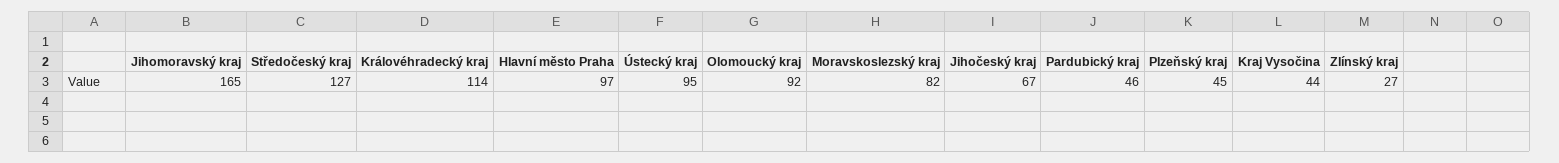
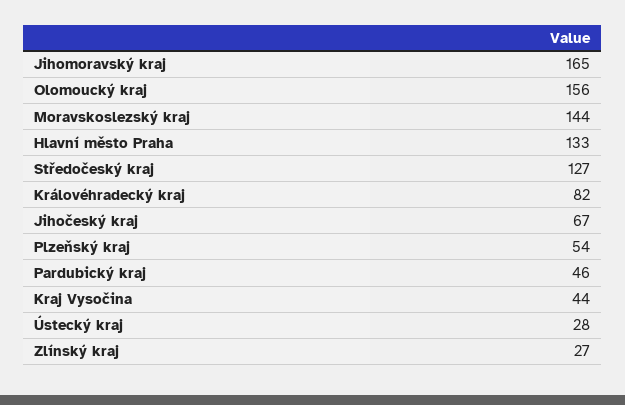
  {
    "Jihomoravský kraj": 165,
    "Středočeský kraj": 127,
-   "Královéhradecký kraj": 114,
+   "Královéhradecký kraj": 82,
-   "Hlavní město Praha": 97,
+   "Hlavní město Praha": 133,
-   "Ústecký kraj": 95,
+   "Ústecký kraj": 28,
-   "Olomoucký kraj": 92,
+   "Olomoucký kraj": 156,
-   "Moravskoslezský kraj": 82,
+   "Moravskoslezský kraj": 144,
    "Jihočeský kraj": 67,
    "Pardubický kraj": 46,
-   "Plzeňský kraj": 45,
+   "Plzeňský kraj": 54,
    "Kraj Vysočina": 44,
    "Zlínský kraj": 27
  }

